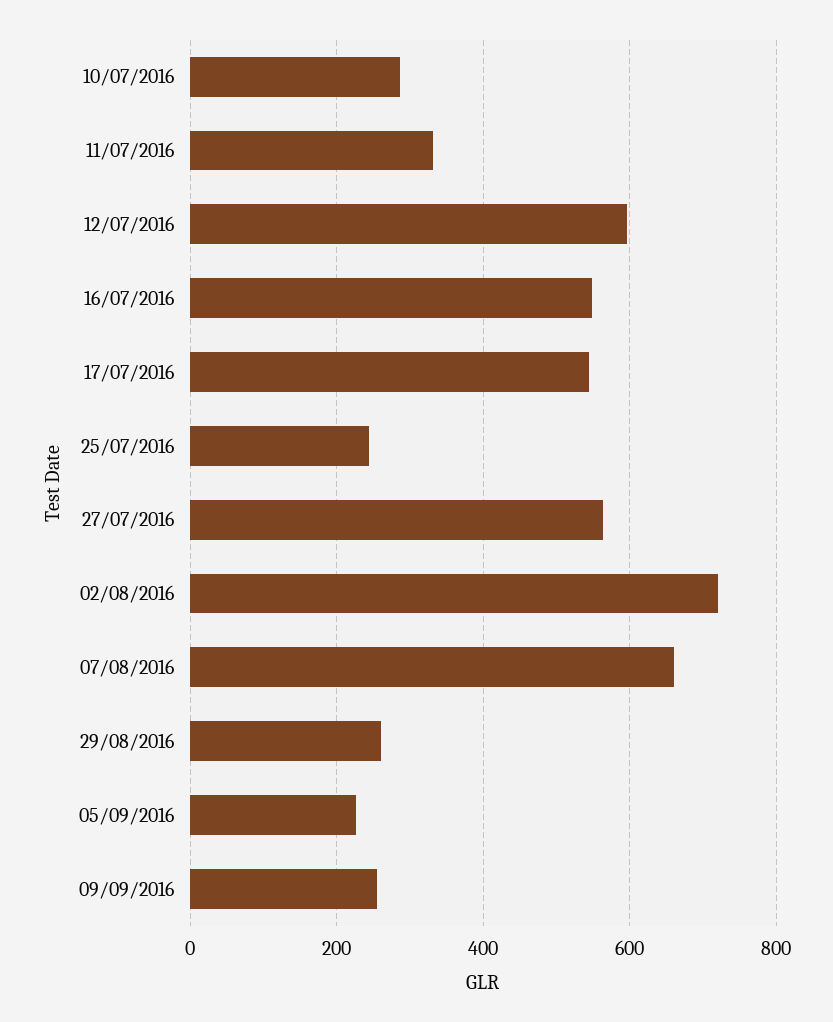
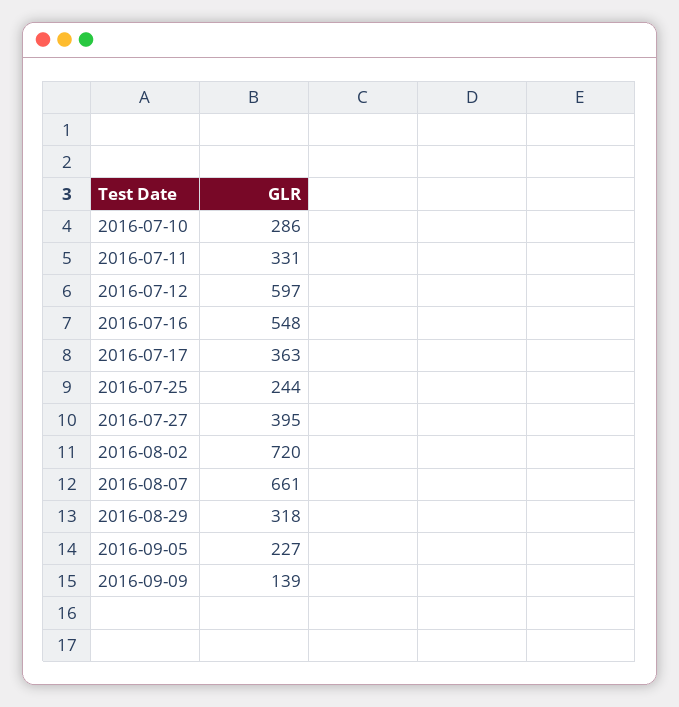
  {
    "10/07/2016": 286,
    "11/07/2016": 331,
    "12/07/2016": 597,
    "16/07/2016": 548,
-   "17/07/2016": 540,
+   "17/07/2016": 363,
    "25/07/2016": 244,
-   "27/07/2016": 560,
+   "27/07/2016": 395,
    "02/08/2016": 720,
    "07/08/2016": 661,
-   "29/08/2016": 260,
+   "29/08/2016": 318,
    "05/09/2016": 227,
-   "09/09/2016": 260
+   "09/09/2016": 139
  }

